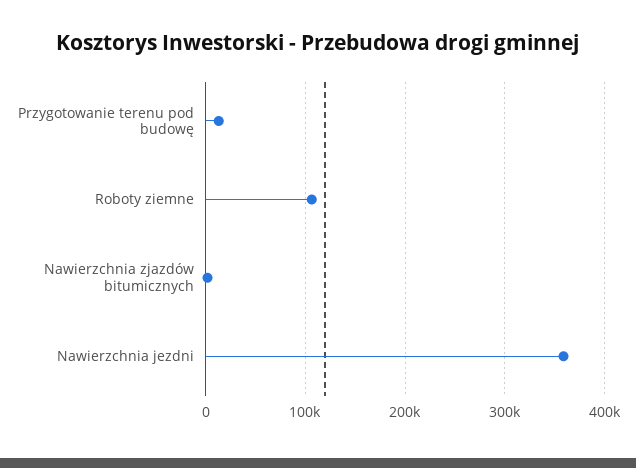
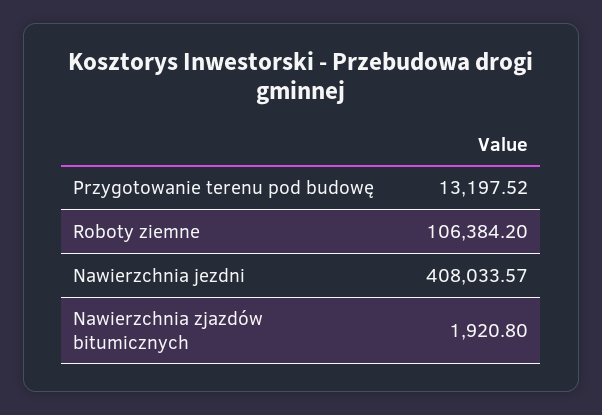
  {
    "Przygotowanie terenu pod budowę": 13197.52,
    "Roboty ziemne": 106384.2,
    "Nawierzchnia zjazdów bitumicznych": 1920.8,
-   "Nawierzchnia jezdni": 360000
+   "Nawierzchnia jezdni": 408033.57
  }

